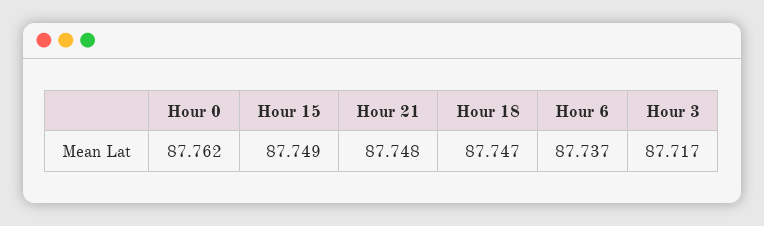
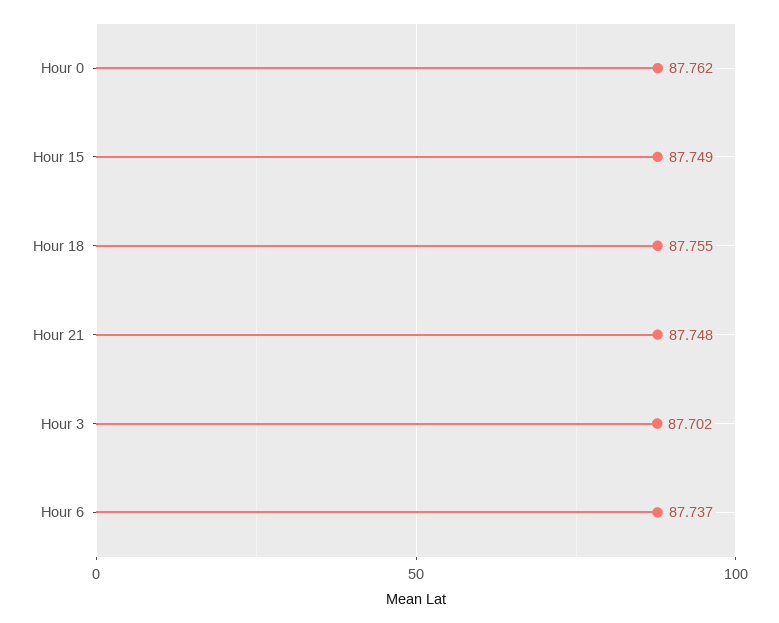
  {
    "Hour 0": 87.762,
    "Hour 15": 87.749,
    "Hour 21": 87.748,
-   "Hour 18": 87.747,
+   "Hour 18": 87.755,
    "Hour 6": 87.737,
-   "Hour 3": 87.717
+   "Hour 3": 87.702
  }

